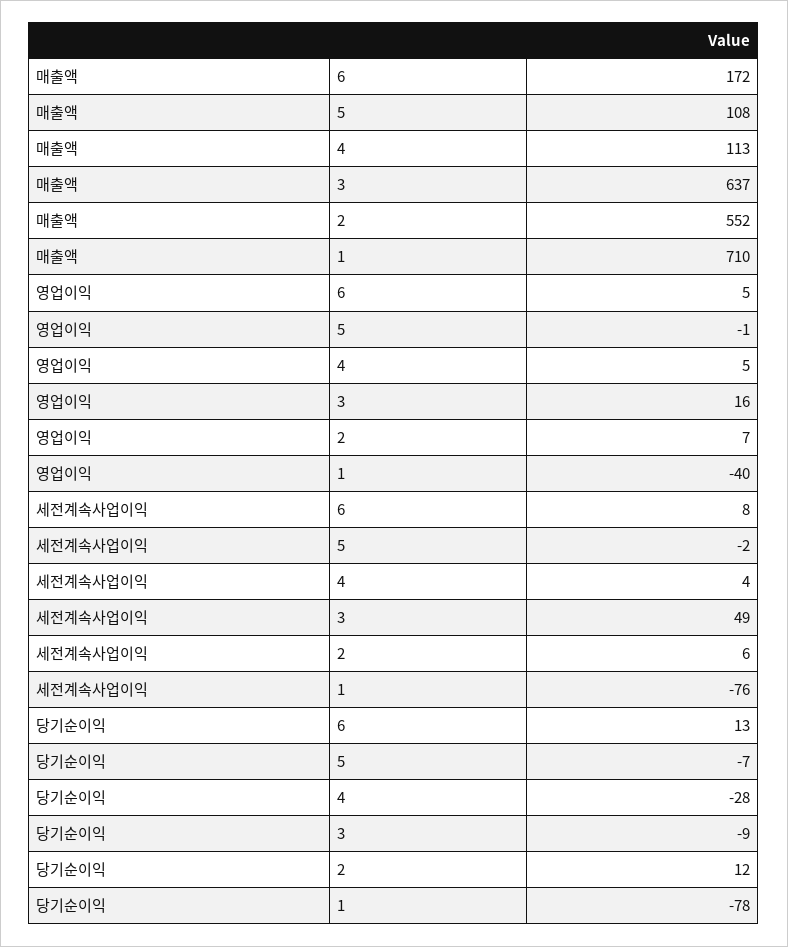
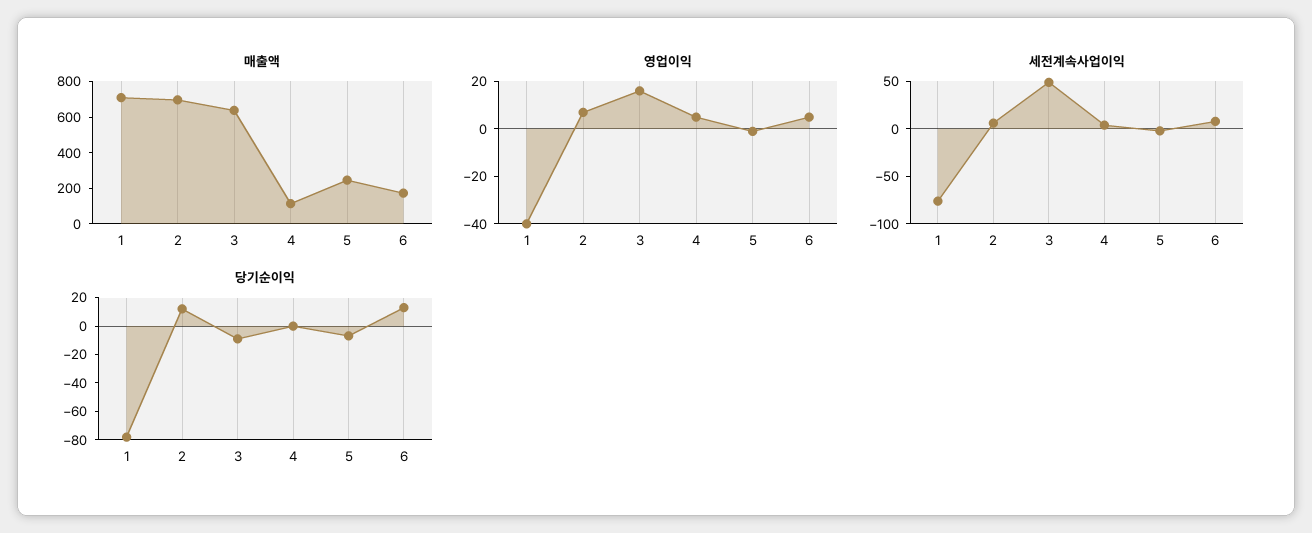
  {
    "매출액": {
      "6": 172,
-     "5": 108,
+     "5": 250,
      "4": 113,
      "3": 637,
-     "2": 552,
+     "2": 700,
      "1": 710
    },
    "영업이익": {
      "6": 5,
      "5": -1,
      "4": 5,
      "3": 16,
      "2": 7,
      "1": -40
    },
    "세전계속사업이익": {
      "6": 8,
      "5": -2,
      "4": 4,
      "3": 49,
      "2": 6,
      "1": -76
    },
    "당기순이익": {
      "6": 13,
      "5": -7,
-     "4": -28,
+     "4": 0,
      "3": -9,
      "2": 12,
      "1": -78
    }
  }

